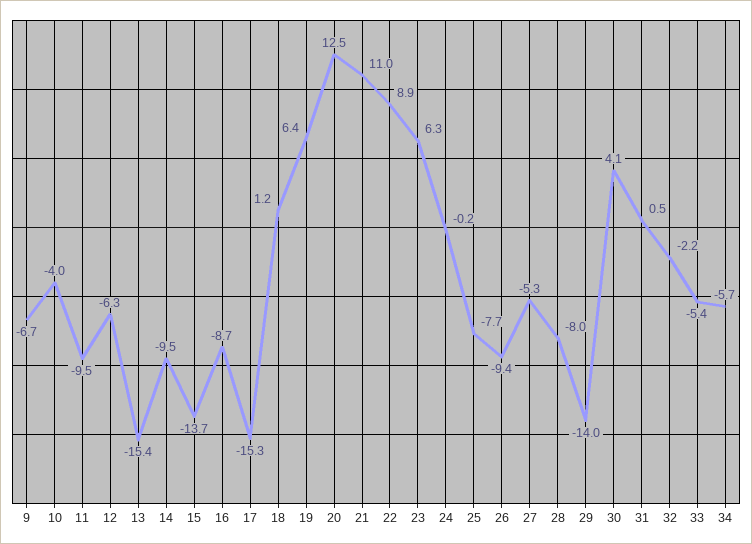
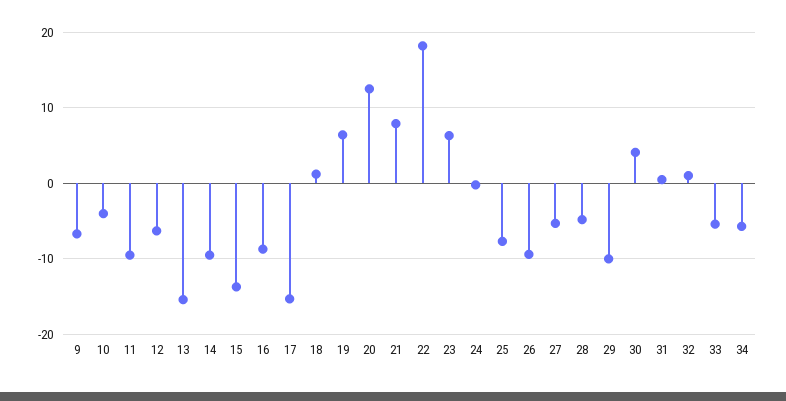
  {
    "9": -6.7,
    "10": -4,
    "11": -9.5,
    "12": -6.3,
    "13": -15.4,
    "14": -9.5,
    "15": -13.7,
    "16": -8.7,
    "17": -15.3,
    "18": 1.2,
    "19": 6.4,
    "20": 12.5,
-   "21": 11,
+   "21": 8,
-   "22": 8.9,
+   "22": 18,
    "23": 6.3,
    "24": -0.2,
    "25": -7.7,
    "26": -9.4,
    "27": -5.3,
-   "28": -8,
+   "28": -5,
-   "29": -14,
+   "29": -10,
    "30": 4.1,
    "31": 0.5,
-   "32": -2.2,
+   "32": 1,
    "33": -5.4,
    "34": -5.7
  }

